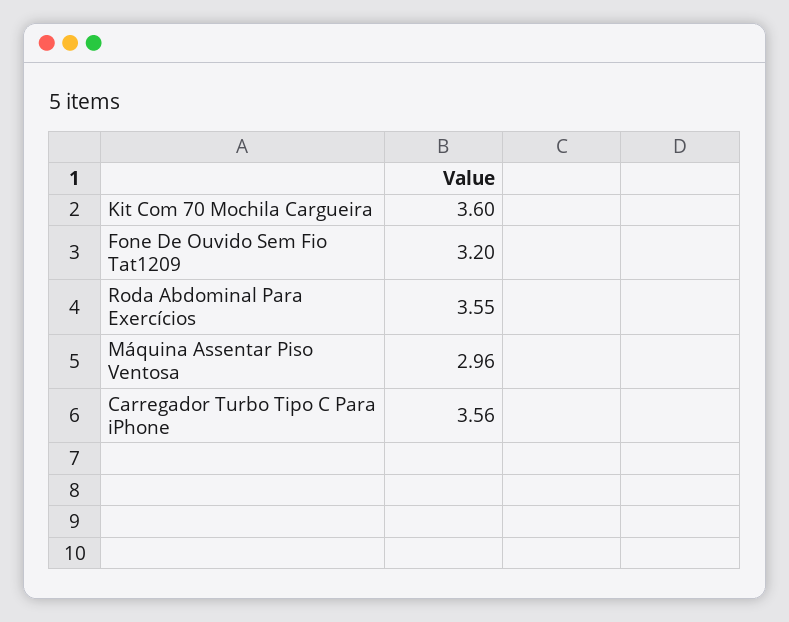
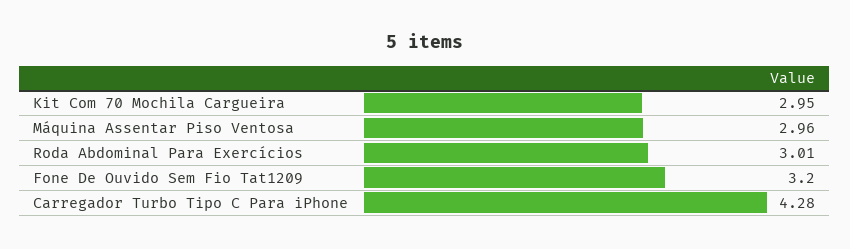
  {
-   "Kit Com 70 Mochila Cargueira": 3.6,
+   "Kit Com 70 Mochila Cargueira": 2.95,
    "Fone De Ouvido Sem Fio Tat1209": 3.2,
-   "Roda Abdominal Para Exercícios": 3.55,
+   "Roda Abdominal Para Exercícios": 3.01,
    "Máquina Assentar Piso Ventosa": 2.96,
-   "Carregador Turbo Tipo C Para iPhone": 3.56
+   "Carregador Turbo Tipo C Para iPhone": 4.28
  }

